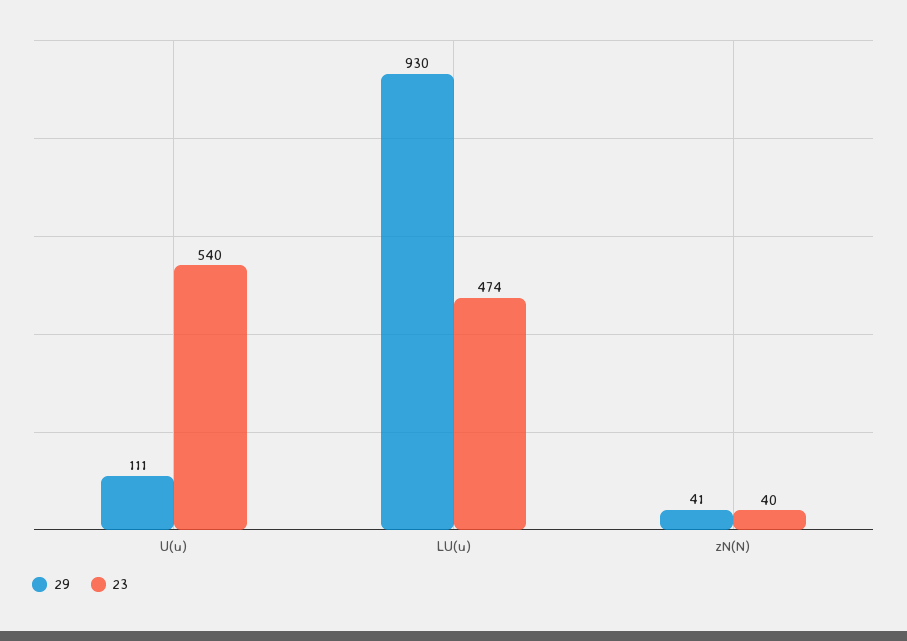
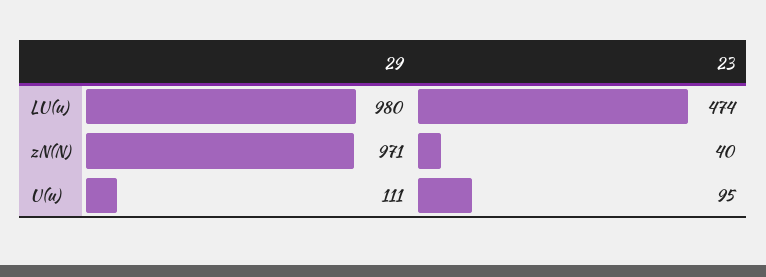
  {
    "29": {
      "U(u)": 111,
-     "LU(u)": 930,
+     "LU(u)": 980,
-     "zN(N)": 41
+     "zN(N)": 971
    },
    "23": {
-     "U(u)": 540,
+     "U(u)": 95,
      "LU(u)": 474,
      "zN(N)": 40
    }
  }

